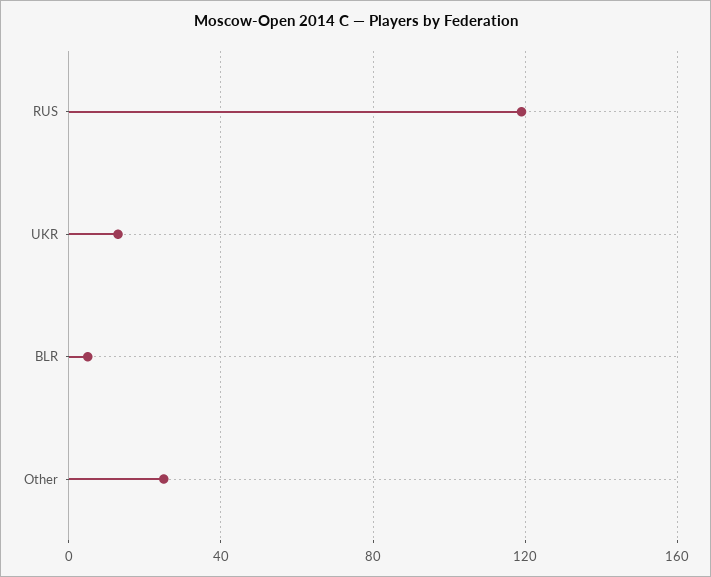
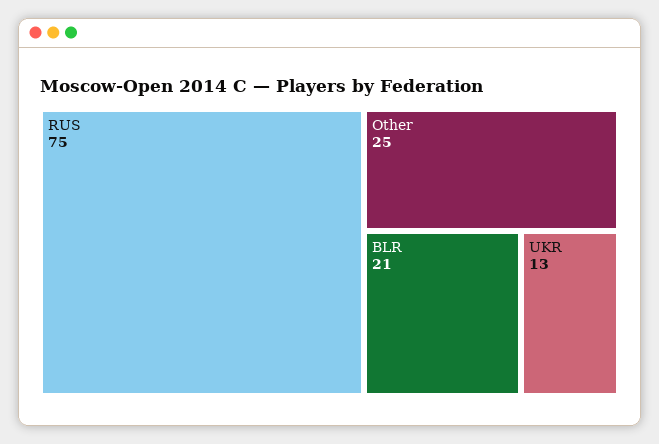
  {
-   "RUS": 120,
+   "RUS": 75,
    "UKR": 13,
-   "BLR": 5,
+   "BLR": 21,
    "Other": 25
  }

